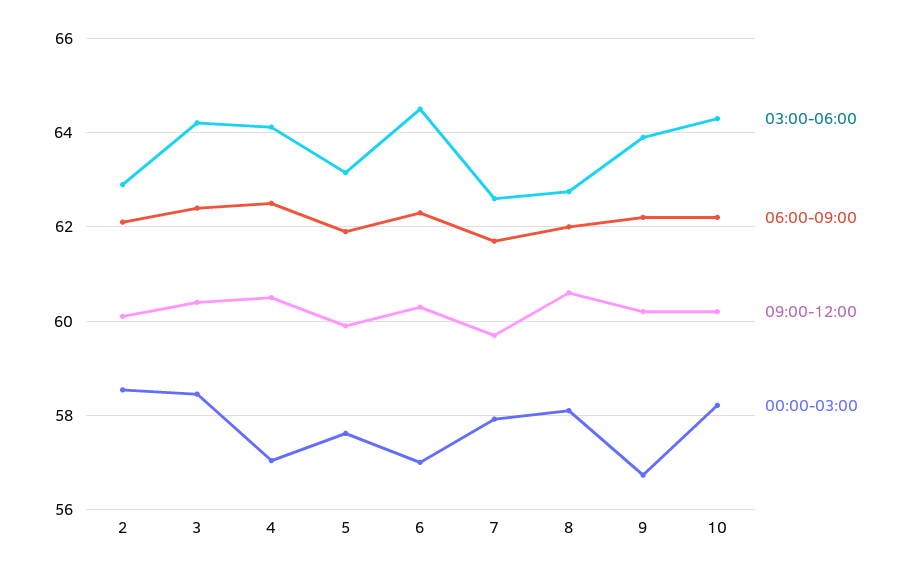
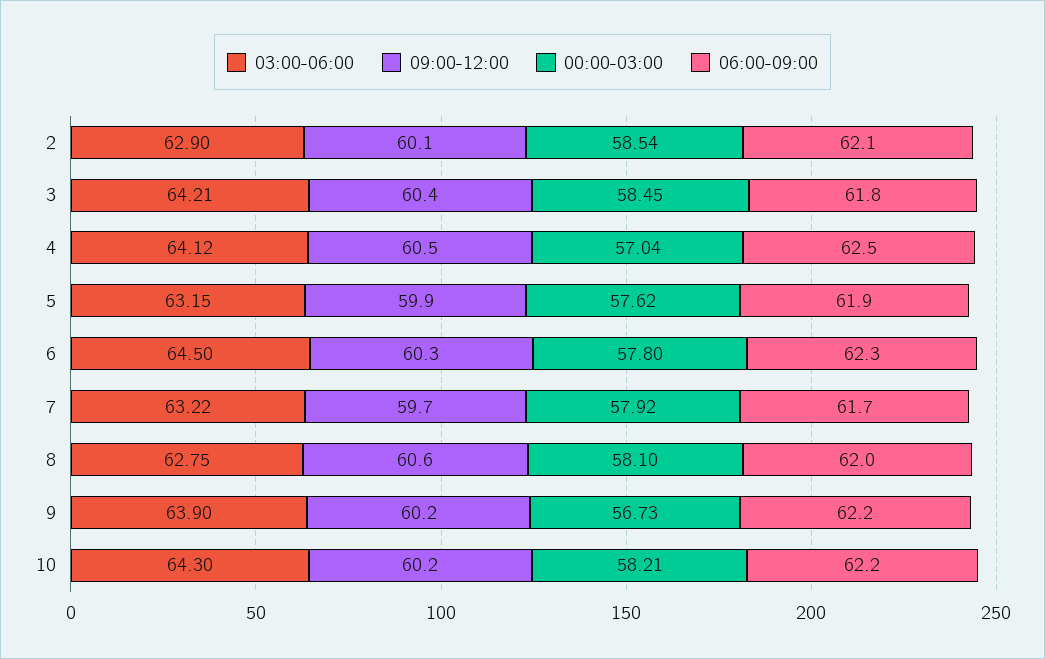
  {
    "03:00-06:00": {
      "2": 62.9,
      "3": 64.21,
      "4": 64.12,
      "5": 63.15,
      "6": 64.5,
-     "7": 62.6,
+     "7": 63.22,
      "8": 62.75,
      "9": 63.9,
      "10": 64.3
    },
    "06:00-09:00": {
      "2": 62.1,
-     "3": 62.4,
+     "3": 61.8,
      "4": 62.5,
      "5": 61.9,
      "6": 62.3,
      "7": 61.7,
      "8": 62,
      "9": 62.2,
      "10": 62.2
    },
    "09:00-12:00": {
      "2": 60.1,
      "3": 60.4,
      "4": 60.5,
      "5": 59.9,
      "6": 60.3,
      "7": 59.7,
      "8": 60.6,
      "9": 60.2,
      "10": 60.2
    },
    "00:00-03:00": {
      "2": 58.54,
      "3": 58.45,
      "4": 57.04,
      "5": 57.62,
-     "6": 57,
+     "6": 57.8,
      "7": 57.92,
      "8": 58.1,
      "9": 56.73,
      "10": 58.21
    }
  }

